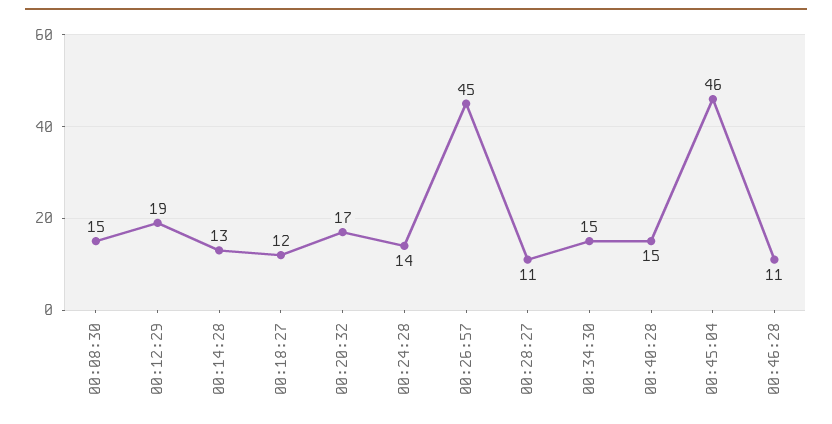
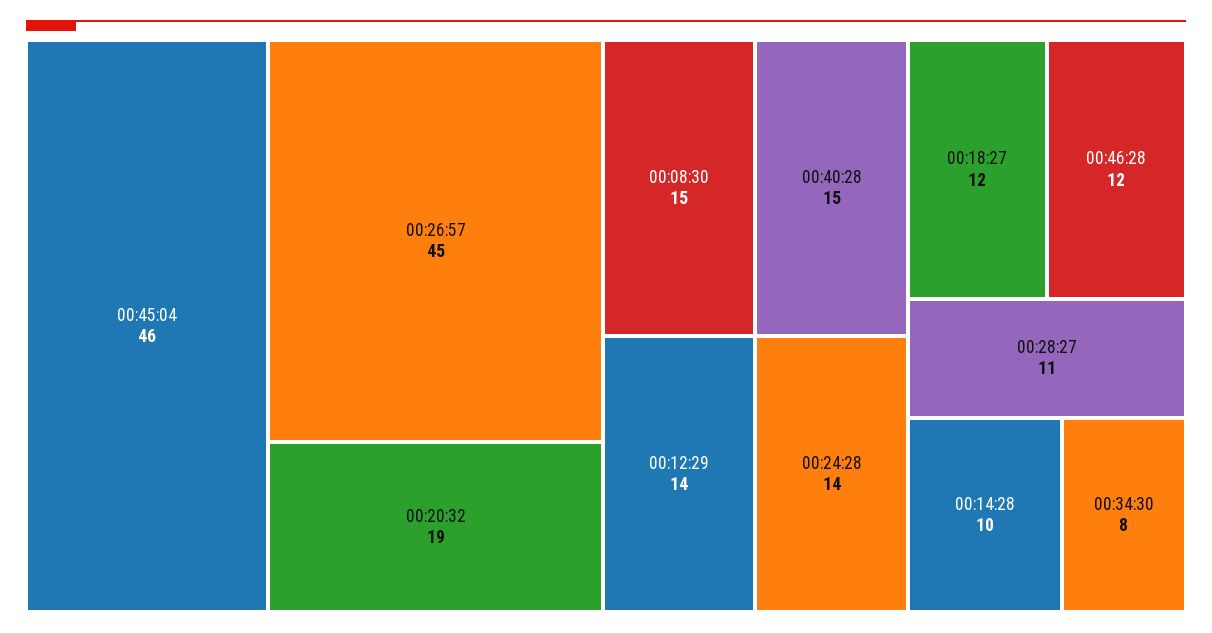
  {
    "00:08:30": 15,
-   "00:12:29": 19,
+   "00:12:29": 14,
-   "00:14:28": 13,
+   "00:14:28": 10,
    "00:18:27": 12,
-   "00:20:32": 17,
+   "00:20:32": 19,
    "00:24:28": 14,
    "00:26:57": 45,
    "00:28:27": 11,
-   "00:34:30": 15,
+   "00:34:30": 8,
    "00:40:28": 15,
    "00:45:04": 46,
-   "00:46:28": 11
+   "00:46:28": 12
  }

